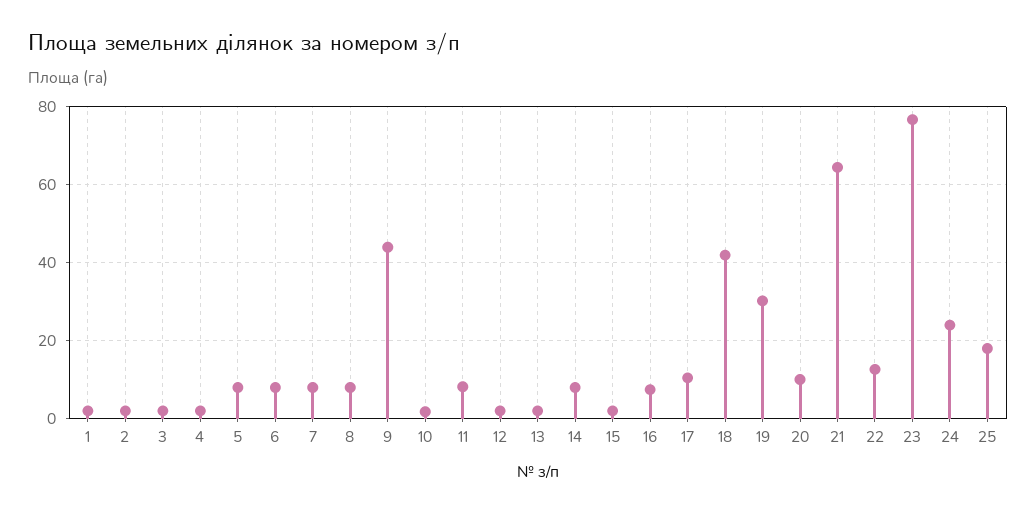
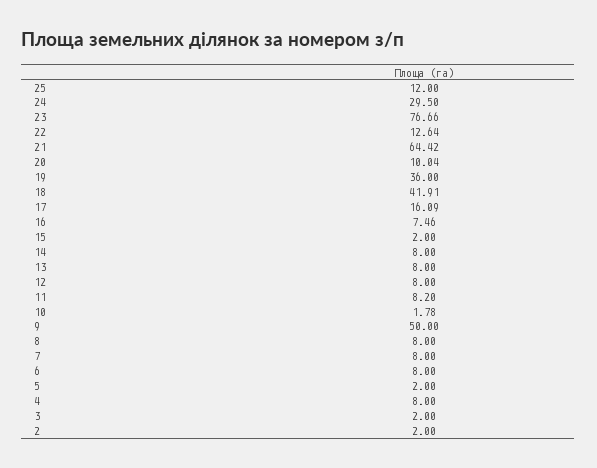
  {
-   "1": 2,
    "2": 2,
    "3": 2,
-   "4": 2,
+   "4": 8,
-   "5": 8,
+   "5": 2,
    "6": 8,
    "7": 8,
    "8": 8,
-   "9": 44,
+   "9": 50,
    "10": 1.78,
    "11": 8.2,
-   "12": 2,
+   "12": 8,
-   "13": 2,
+   "13": 8,
    "14": 8,
    "15": 2,
    "16": 7.46,
-   "17": 10,
+   "17": 16.09,
    "18": 41.91,
-   "19": 30,
+   "19": 36,
    "20": 10.04,
    "21": 64.42,
    "22": 12.64,
    "23": 76.66,
-   "24": 24,
+   "24": 29.5,
-   "25": 18
+   "25": 12
  }

